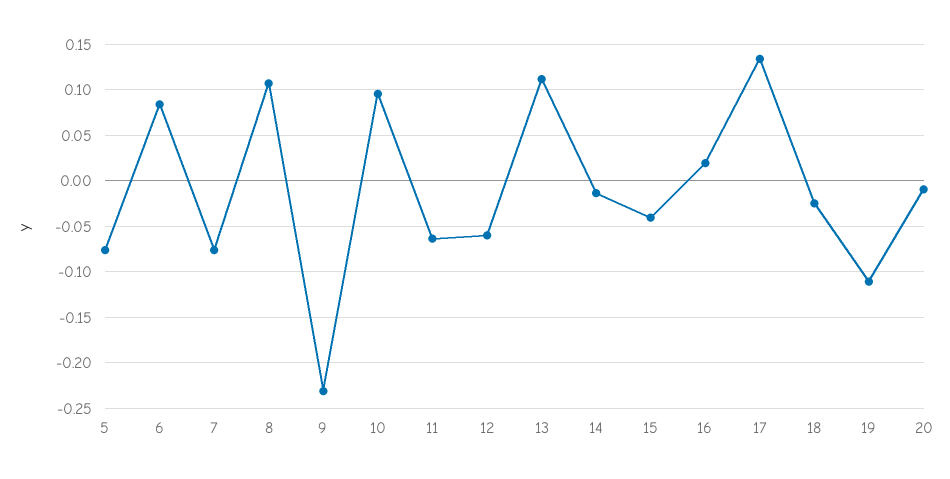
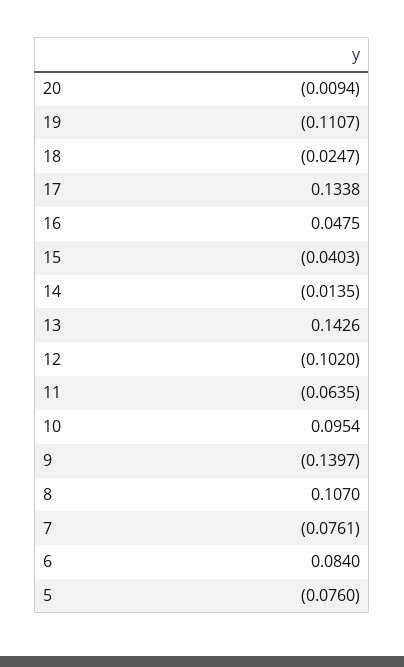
  {
    "5": -0.076,
    "6": 0.084,
    "7": -0.0761,
    "8": 0.107,
-   "9": -0.23,
+   "9": -0.1397,
    "10": 0.0954,
    "11": -0.0635,
-   "12": -0.06,
+   "12": -0.102,
-   "13": 0.11,
+   "13": 0.1426,
    "14": -0.0135,
    "15": -0.0403,
-   "16": 0.02,
+   "16": 0.0475,
    "17": 0.1338,
    "18": -0.0247,
    "19": -0.1107,
    "20": -0.0094
  }

